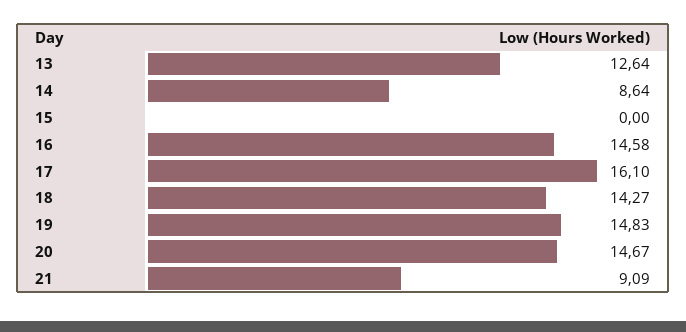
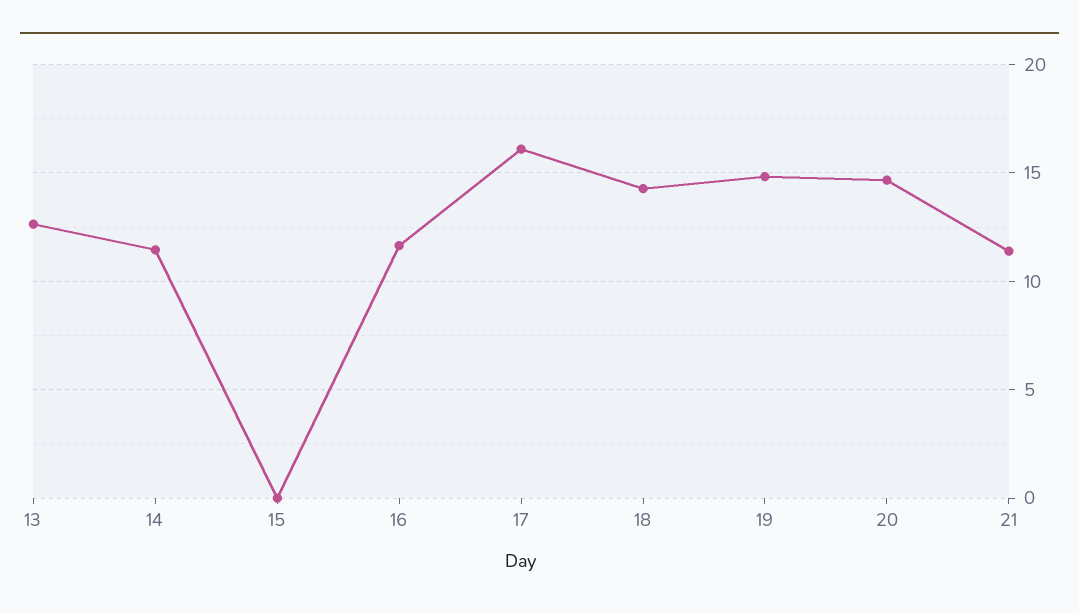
  {
    "13": 12.64,
-   "14": 8.64,
+   "14": 11.5,
    "15": 0,
-   "16": 14.58,
+   "16": 11.5,
    "17": 16.1,
    "18": 14.27,
    "19": 14.83,
    "20": 14.67,
-   "21": 9.09
+   "21": 11.5
  }

